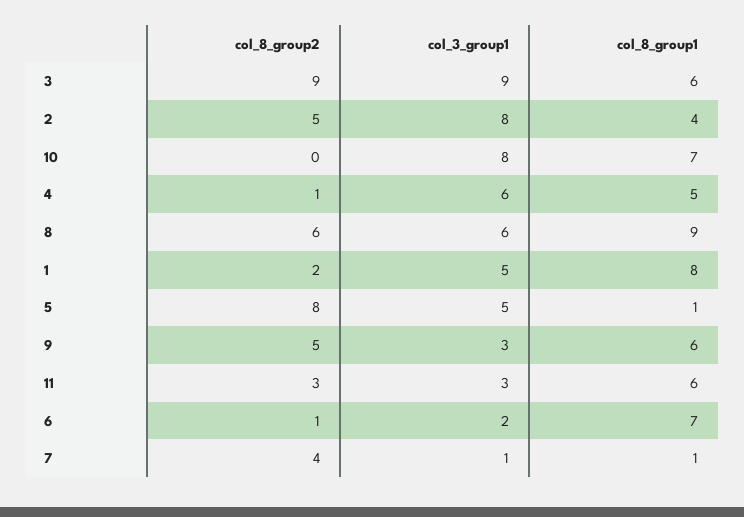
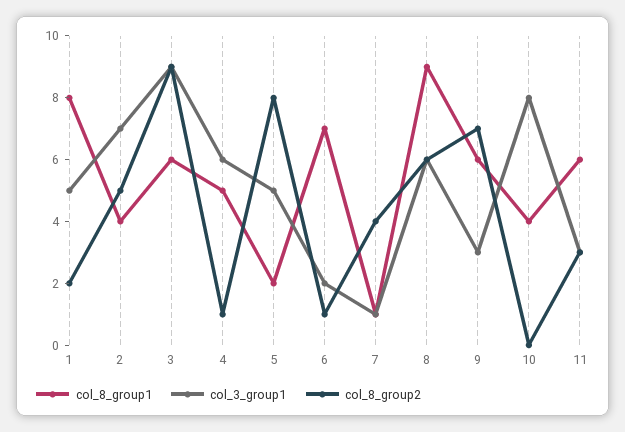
  {
    "col_8_group2": {
      "3": 9,
      "2": 5,
      "10": 0,
      "4": 1,
      "8": 6,
      "1": 2,
      "5": 8,
-     "9": 5,
+     "9": 7,
      "11": 3,
      "6": 1,
      "7": 4
    },
    "col_3_group1": {
      "3": 9,
-     "2": 8,
+     "2": 7,
      "10": 8,
      "4": 6,
      "8": 6,
      "1": 5,
      "5": 5,
      "9": 3,
      "11": 3,
      "6": 2,
      "7": 1
    },
    "col_8_group1": {
      "3": 6,
      "2": 4,
-     "10": 7,
+     "10": 4,
      "4": 5,
      "8": 9,
      "1": 8,
-     "5": 1,
+     "5": 2,
      "9": 6,
      "11": 6,
      "6": 7,
      "7": 1
    }
  }

